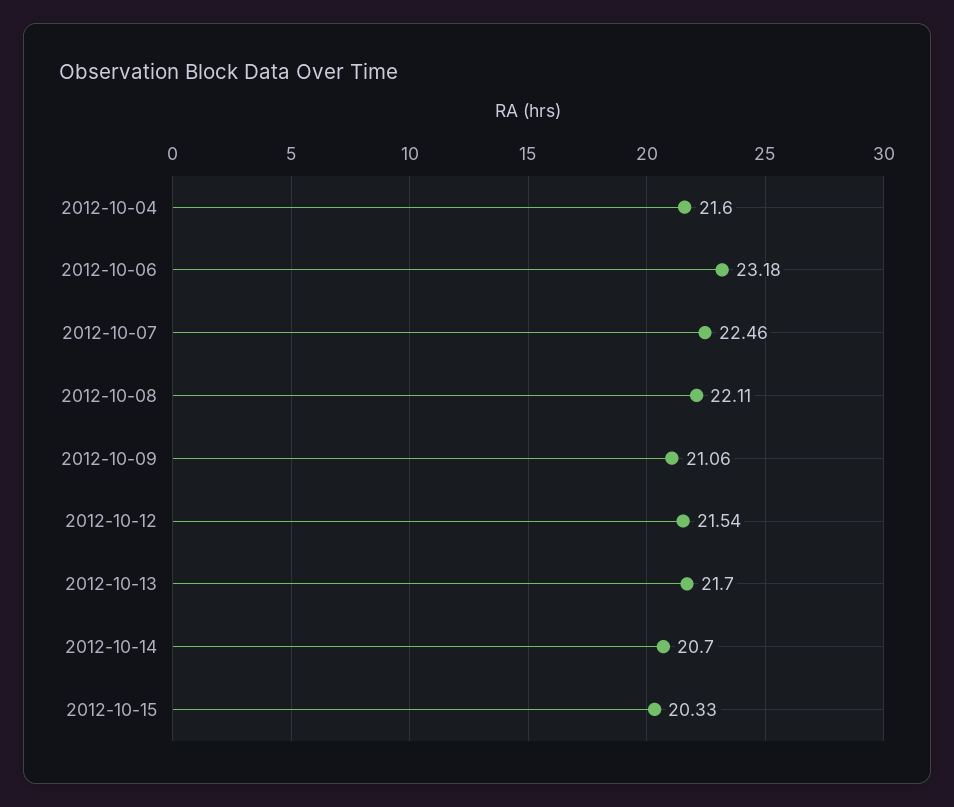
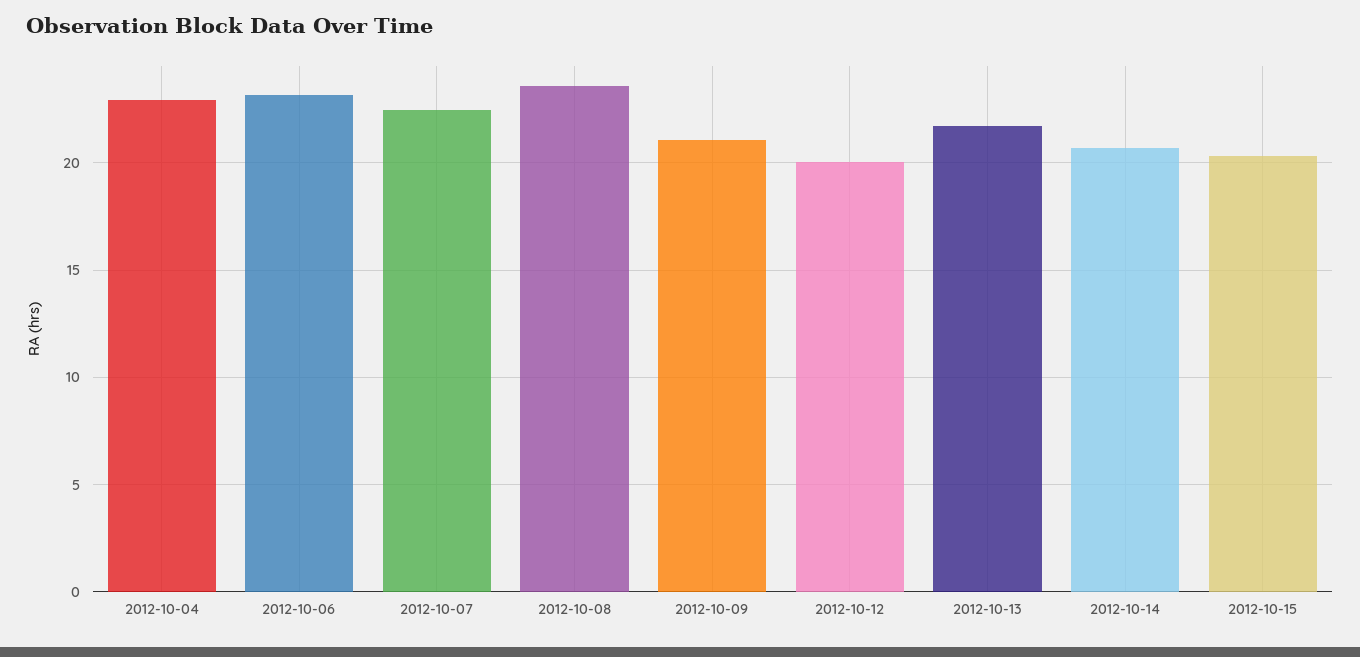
  {
-   "2012-10-04": 21.6,
+   "2012-10-04": 23,
    "2012-10-06": 23.18,
    "2012-10-07": 22.46,
-   "2012-10-08": 22.11,
+   "2012-10-08": 23.5,
    "2012-10-09": 21.06,
-   "2012-10-12": 21.54,
+   "2012-10-12": 20,
    "2012-10-13": 21.7,
    "2012-10-14": 20.7,
    "2012-10-15": 20.33
  }

